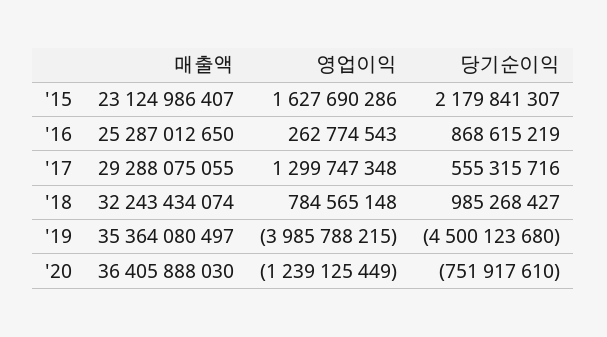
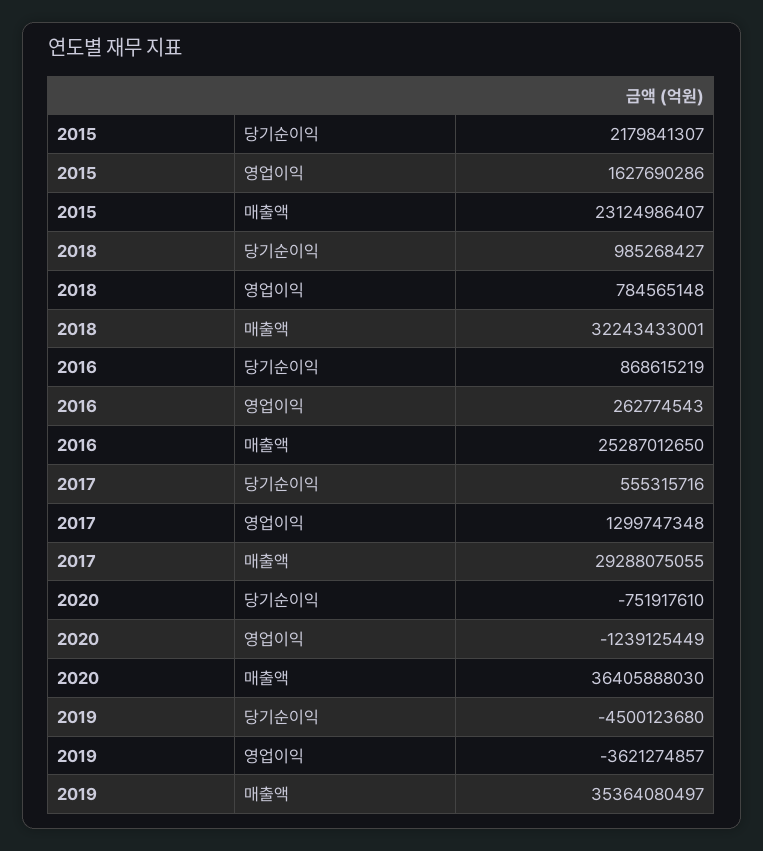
  {
    "매출액": {
      "'15": 23124986407,
      "'16": 25287012650,
      "'17": 29288075055,
-     "'18": 32243434074,
+     "'18": 32243433001,
      "'19": 35364080497,
      "'20": 36405888030
    },
    "영업이익": {
      "'15": 1627690286,
      "'16": 262774543,
      "'17": 1299747348,
      "'18": 784565148,
-     "'19": -3985788215,
+     "'19": -3621274857,
      "'20": -1239125449
    },
    "당기순이익": {
      "'15": 2179841307,
      "'16": 868615219,
      "'17": 555315716,
      "'18": 985268427,
      "'19": -4500123680,
      "'20": -751917610
    }
  }

